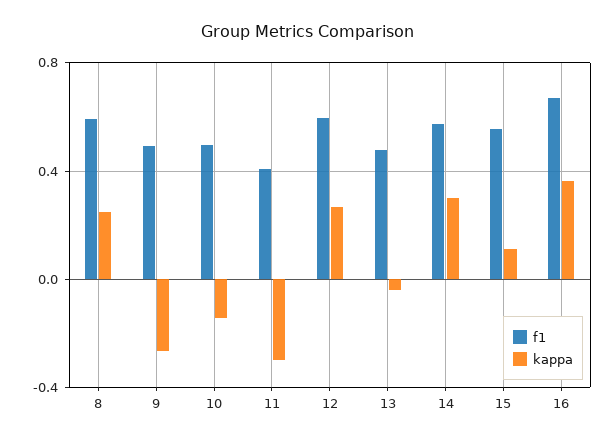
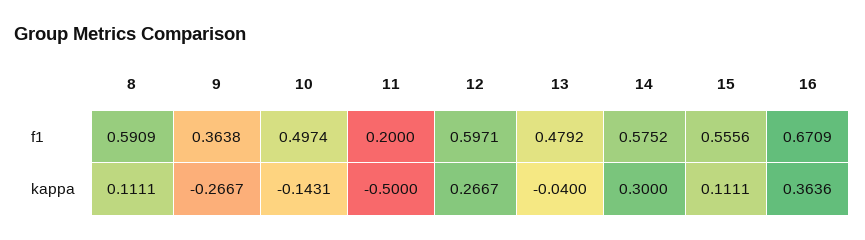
  {
    "f1": {
      "8": 0.5909,
-     "9": 0.5,
+     "9": 0.3638,
      "10": 0.4974,
-     "11": 0.4,
+     "11": 0.2,
      "12": 0.5971,
      "13": 0.4792,
      "14": 0.5752,
      "15": 0.5556,
      "16": 0.6709
    },
    "kappa": {
-     "8": 0.25,
+     "8": 0.1111,
      "9": -0.2667,
      "10": -0.1431,
-     "11": -0.3,
+     "11": -0.5,
      "12": 0.2667,
      "13": -0.04,
      "14": 0.3,
      "15": 0.1111,
      "16": 0.3636
    }
  }

